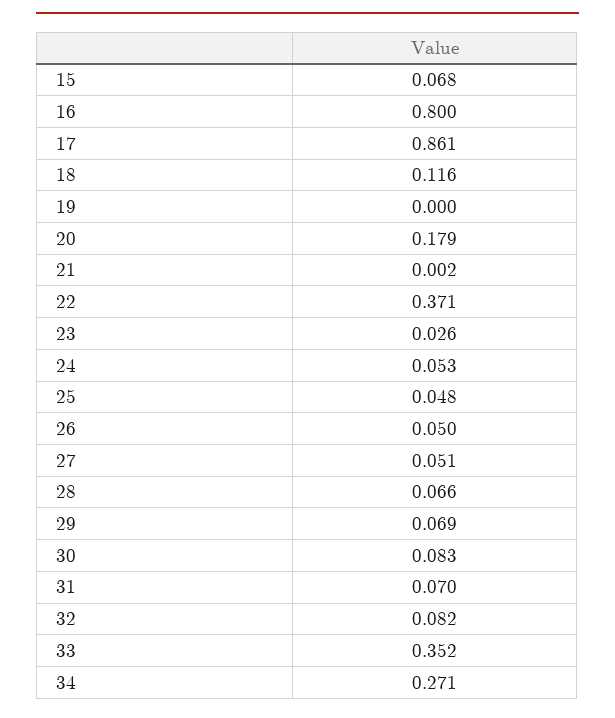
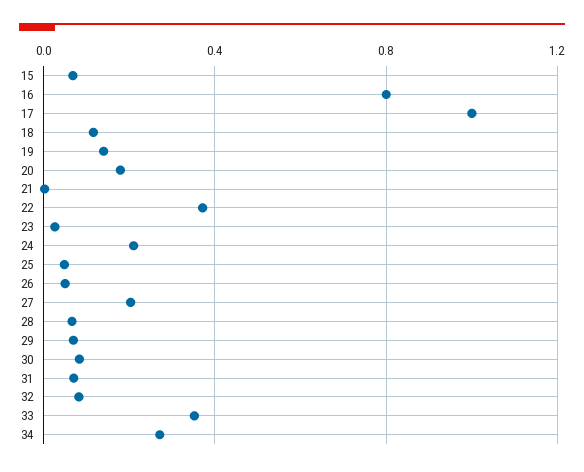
  {
    "15": 0.068,
    "16": 0.8,
-   "17": 0.861,
+   "17": 1,
    "18": 0.116,
-   "19": 0,
+   "19": 0.15,
    "20": 0.179,
    "21": 0.002,
    "22": 0.371,
    "23": 0.026,
-   "24": 0.053,
+   "24": 0.2,
    "25": 0.048,
    "26": 0.05,
-   "27": 0.051,
+   "27": 0.2,
    "28": 0.066,
    "29": 0.069,
    "30": 0.083,
    "31": 0.07,
    "32": 0.082,
    "33": 0.352,
    "34": 0.271
  }

